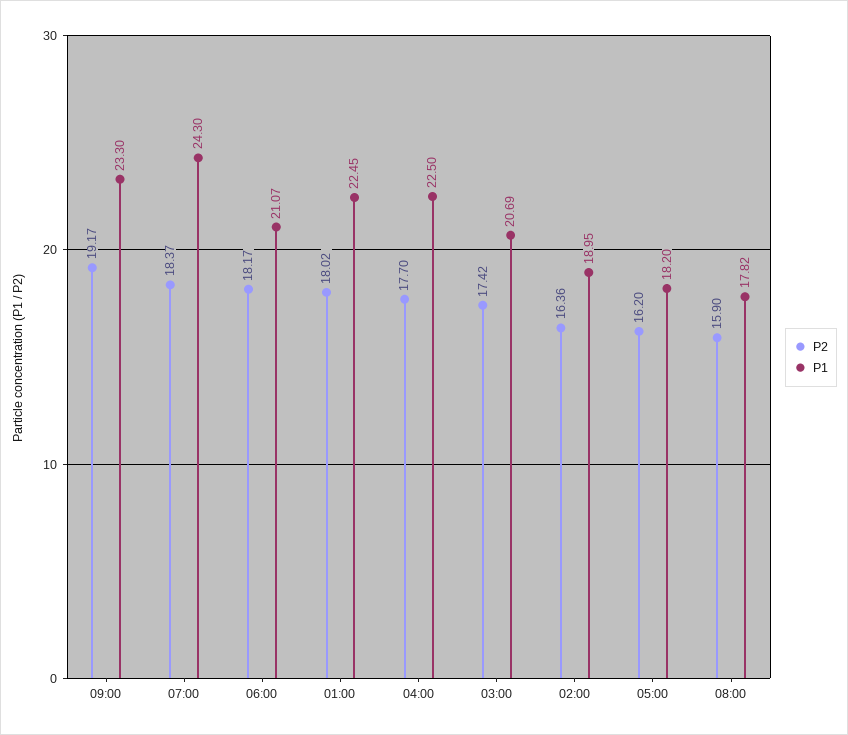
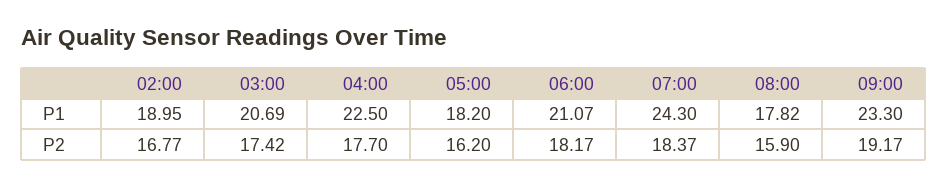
  {
    "P2": {
      "09:00": 19.17,
      "07:00": 18.37,
      "06:00": 18.17,
-     "01:00": 18.02,
      "04:00": 17.7,
      "03:00": 17.42,
-     "02:00": 16.36,
+     "02:00": 16.77,
      "05:00": 16.2,
      "08:00": 15.9
    },
    "P1": {
      "09:00": 23.3,
      "07:00": 24.3,
      "06:00": 21.07,
-     "01:00": 22.45,
      "04:00": 22.5,
      "03:00": 20.69,
      "02:00": 18.95,
      "05:00": 18.2,
      "08:00": 17.82
    }
  }

